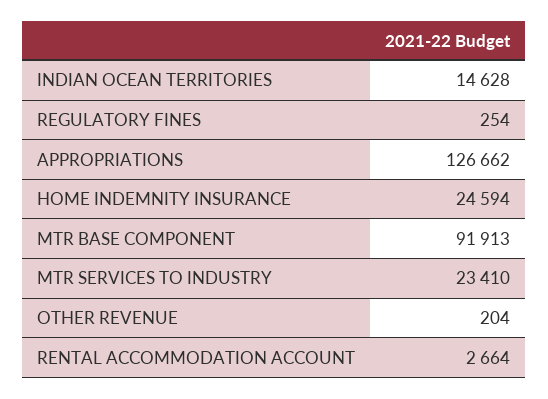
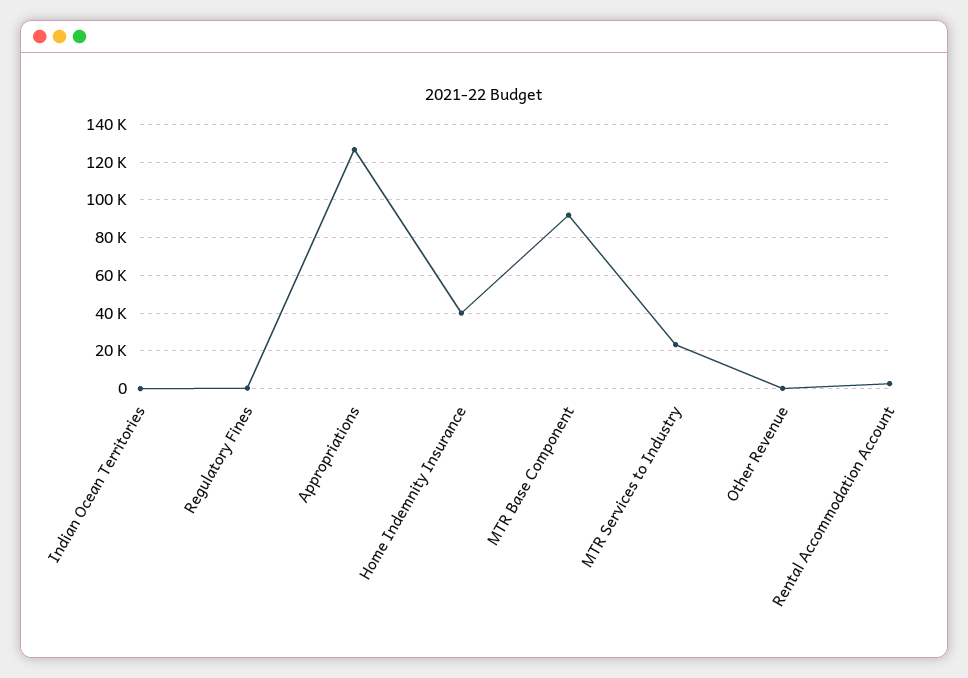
  {
-   "INDIAN OCEAN TERRITORIES": 14628,
+   "INDIAN OCEAN TERRITORIES": 0,
    "REGULATORY FINES": 254,
    "APPROPRIATIONS": 126662,
-   "HOME INDEMNITY INSURANCE": 24594,
+   "HOME INDEMNITY INSURANCE": 40000,
    "MTR BASE COMPONENT": 91913,
    "MTR SERVICES TO INDUSTRY": 23410,
    "OTHER REVENUE": 204,
    "RENTAL ACCOMMODATION ACCOUNT": 2664
  }

